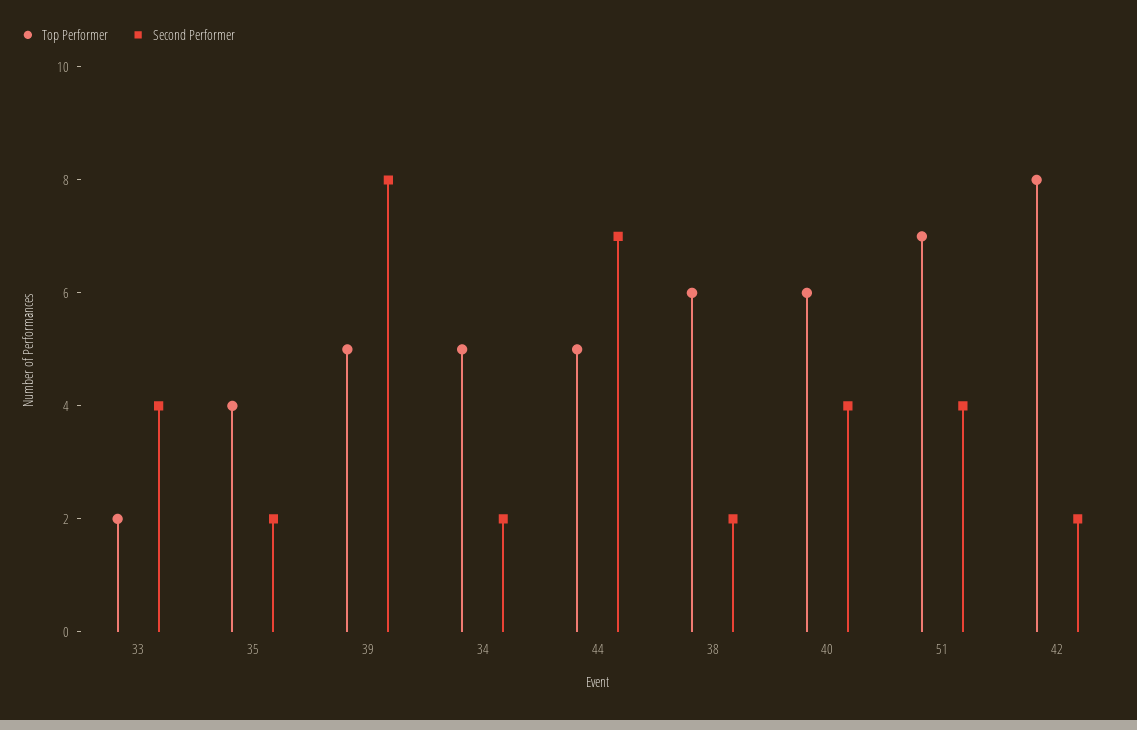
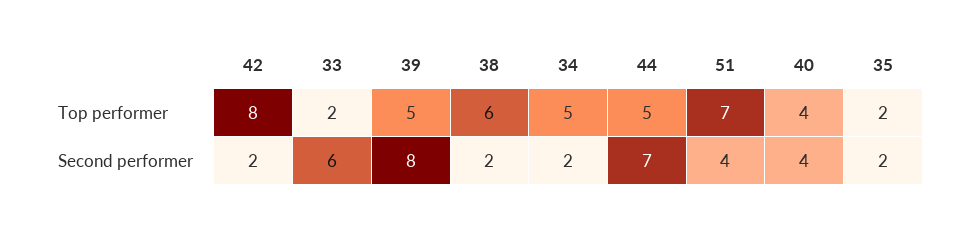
  {
    "Top Performer": {
      "33": 2,
-     "35": 4,
+     "35": 2,
      "39": 5,
      "34": 5,
      "44": 5,
      "38": 6,
-     "40": 6,
+     "40": 4,
      "51": 7,
      "42": 8
    },
    "Second Performer": {
-     "33": 4,
+     "33": 6,
      "35": 2,
      "39": 8,
      "34": 2,
      "44": 7,
      "38": 2,
      "40": 4,
      "51": 4,
      "42": 2
    }
  }

